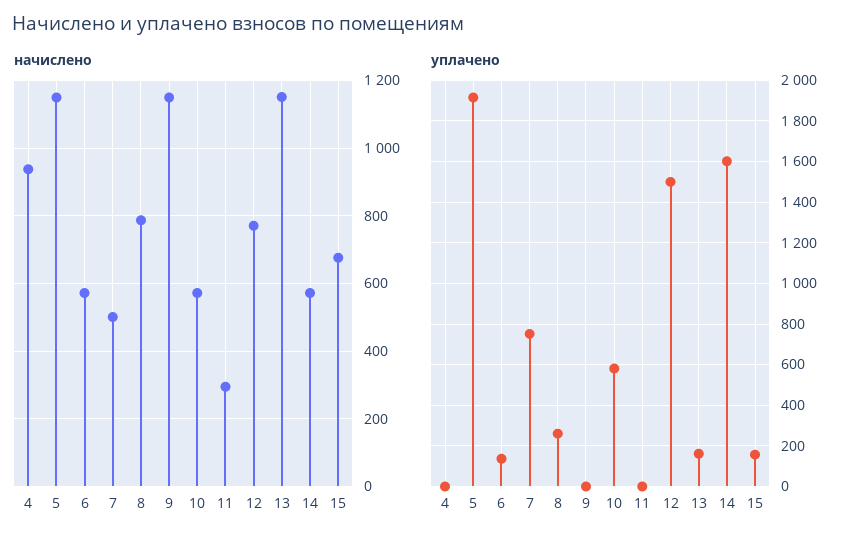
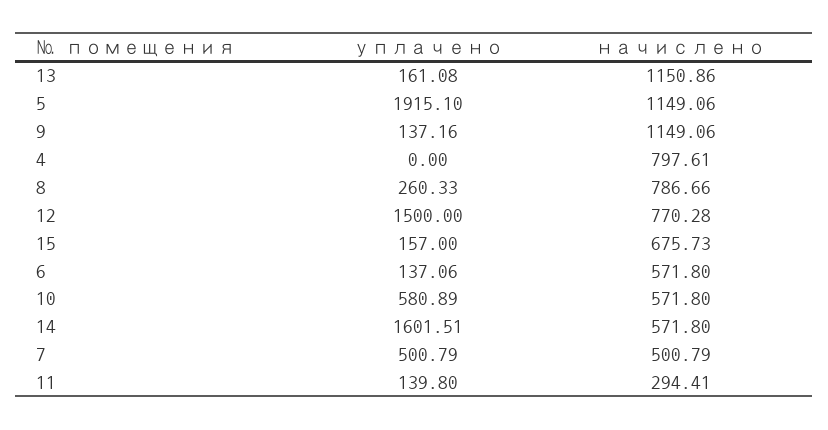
  {
    "начислено": {
-     "4": 940,
+     "4": 797.61,
      "5": 1149.06,
      "6": 571.8,
      "7": 500.79,
      "8": 786.66,
      "9": 1149.06,
      "10": 571.8,
      "11": 294.41,
      "12": 770.28,
      "13": 1150.86,
      "14": 571.8,
      "15": 675.73
    },
    "уплачено": {
      "4": 0,
      "5": 1915.1,
      "6": 137.06,
-     "7": 750,
+     "7": 500.79,
      "8": 260.33,
-     "9": 0,
+     "9": 137.16,
      "10": 580.89,
-     "11": 0,
+     "11": 139.8,
      "12": 1500,
      "13": 161.08,
      "14": 1601.51,
      "15": 157
    }
  }

